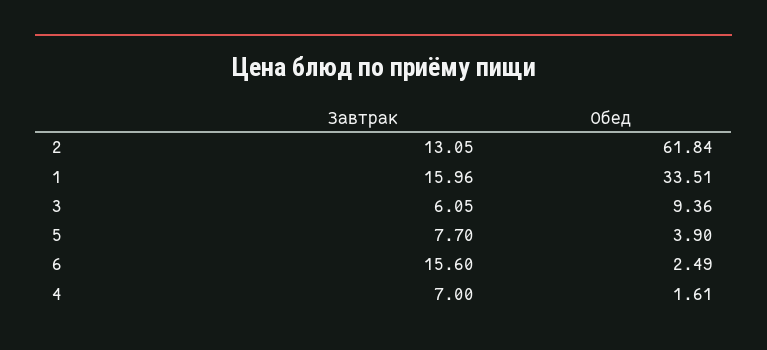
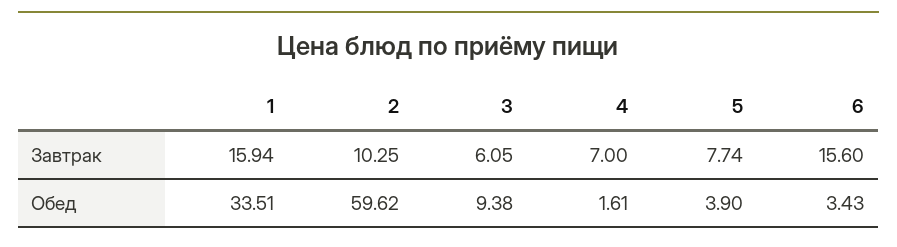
  {
    "Завтрак": {
-     "2": 13.05,
+     "2": 10.25,
-     "1": 15.96,
+     "1": 15.94,
      "3": 6.05,
-     "5": 7.7,
+     "5": 7.74,
      "6": 15.6,
      "4": 7
    },
    "Обед": {
-     "2": 61.84,
+     "2": 59.62,
      "1": 33.51,
-     "3": 9.36,
+     "3": 9.38,
      "5": 3.9,
-     "6": 2.49,
+     "6": 3.43,
      "4": 1.61
    }
  }

